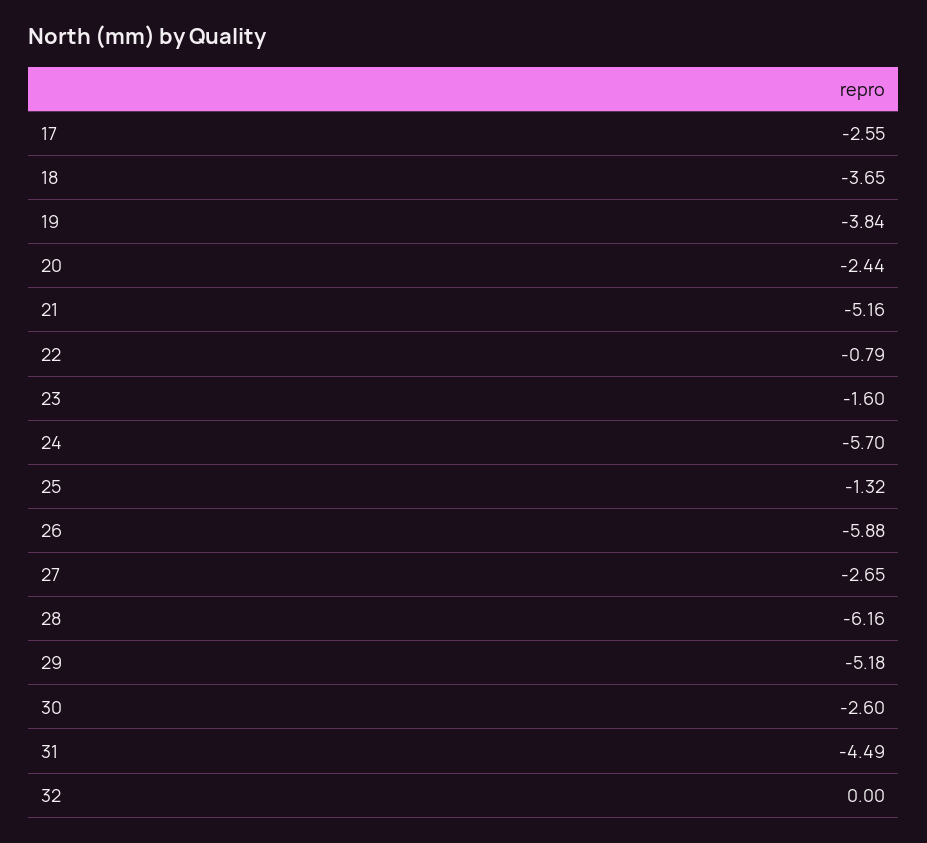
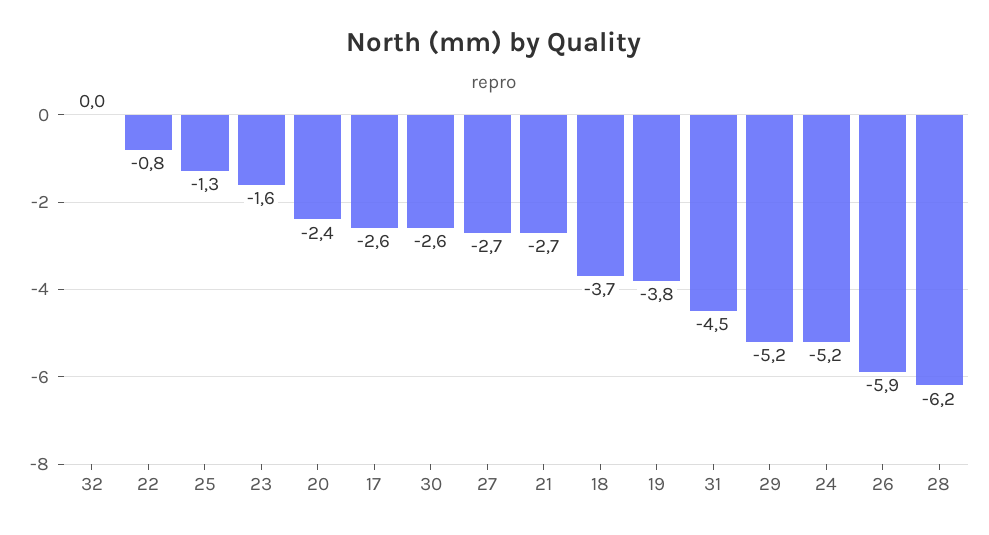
  {
    "17": -2.55,
    "18": -3.65,
    "19": -3.84,
    "20": -2.44,
-   "21": -5.16,
+   "21": -2.7,
    "22": -0.79,
    "23": -1.6,
-   "24": -5.7,
+   "24": -5.2,
    "25": -1.32,
    "26": -5.88,
    "27": -2.65,
    "28": -6.16,
    "29": -5.18,
    "30": -2.6,
    "31": -4.49,
    "32": 0
  }

